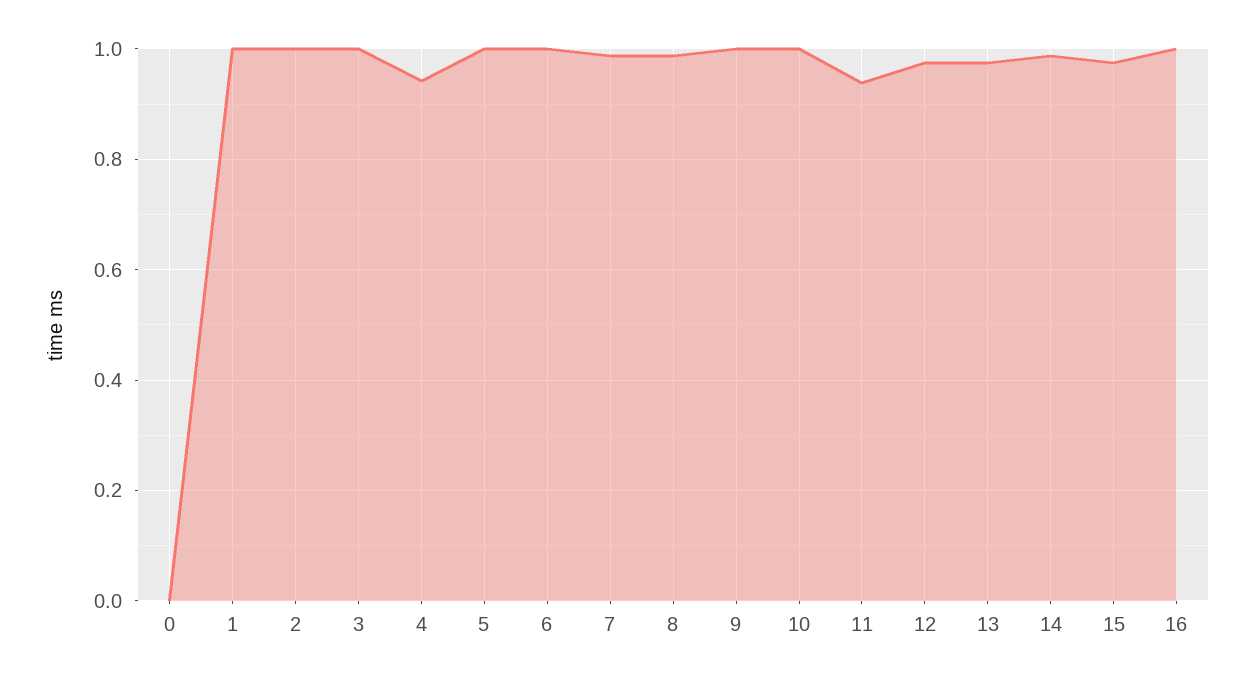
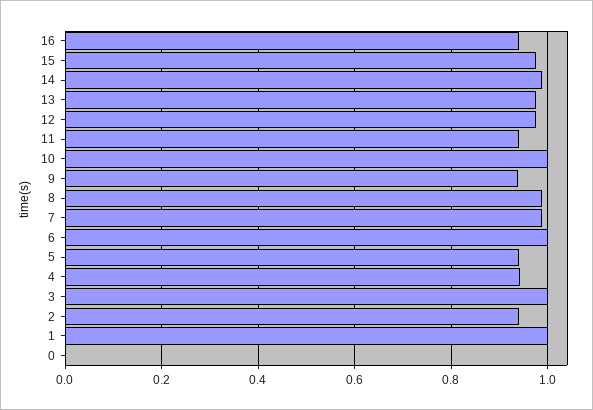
  {
    "0": 0,
    "1": 1,
-   "2": 1,
+   "2": 0.94,
    "3": 1,
    "4": 0.94,
-   "5": 1,
+   "5": 0.94,
    "6": 1,
    "7": 0.98,
    "8": 0.98,
-   "9": 1,
+   "9": 0.94,
    "10": 1,
    "11": 0.94,
    "12": 0.98,
    "13": 0.98,
    "14": 0.98,
    "15": 0.98,
-   "16": 1
+   "16": 0.94
  }

